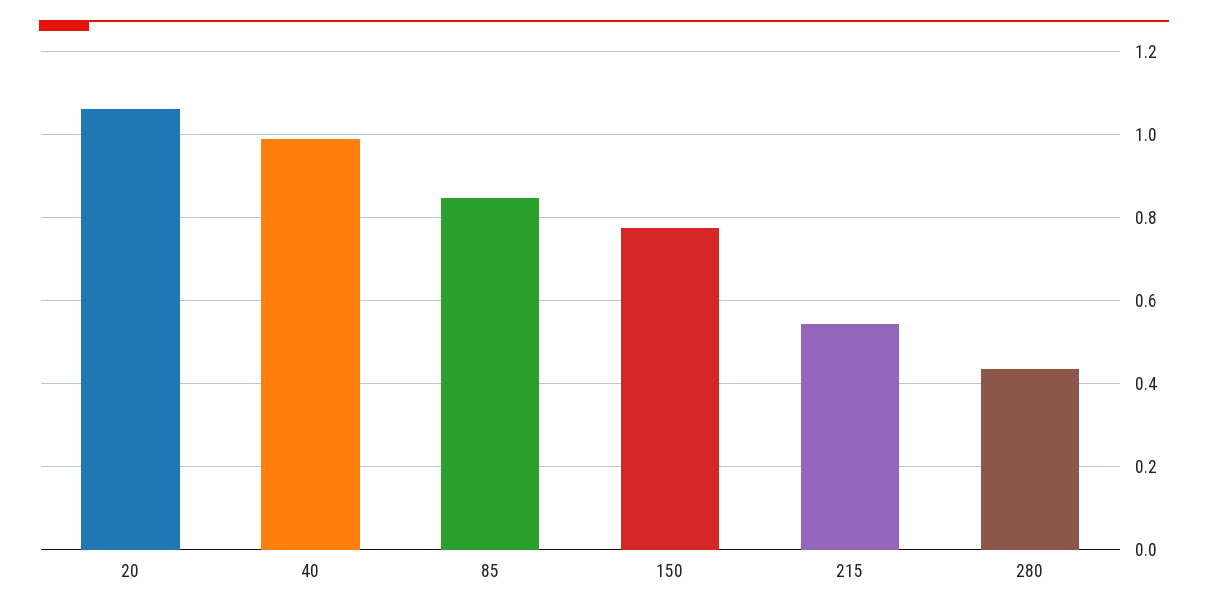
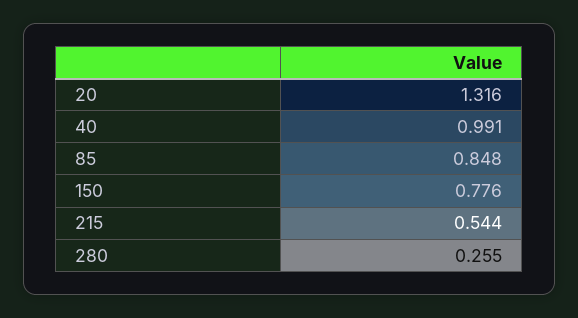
  {
-   "20": 1.06,
+   "20": 1.316,
    "40": 0.991,
    "85": 0.848,
    "150": 0.776,
    "215": 0.544,
-   "280": 0.44
+   "280": 0.255
  }

